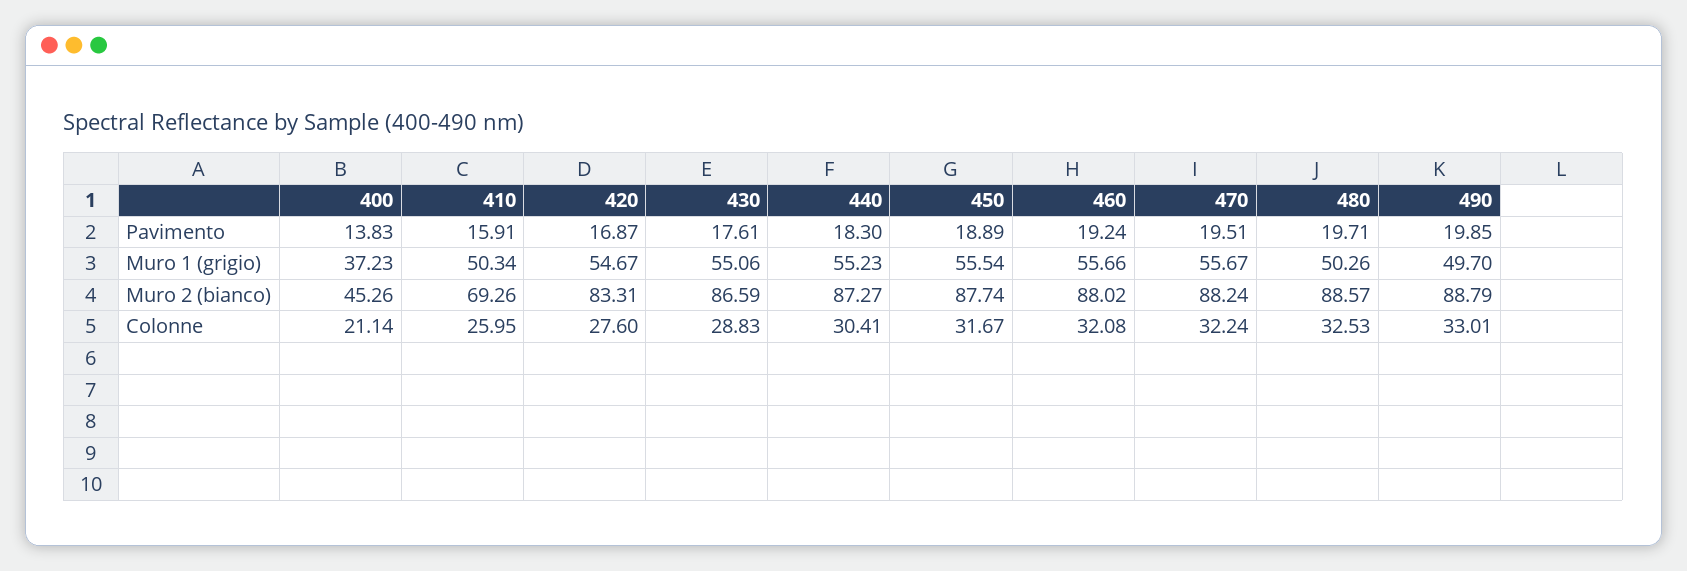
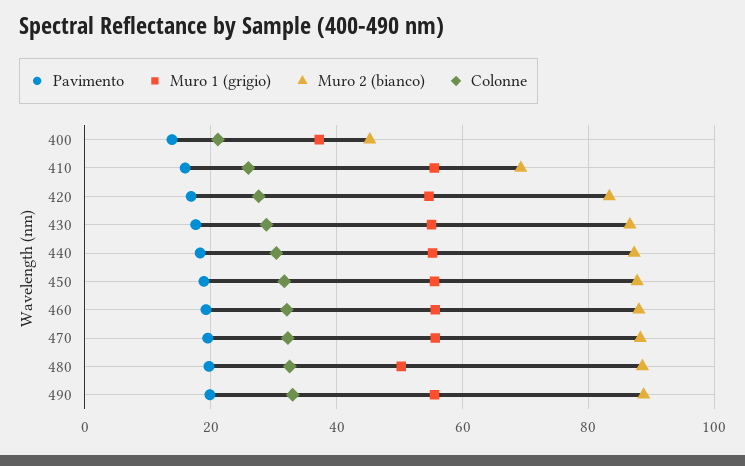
  {
    "Pavimento": {
      "400": 13.83,
      "410": 15.91,
      "420": 16.87,
      "430": 17.61,
      "440": 18.3,
      "450": 18.89,
      "460": 19.24,
      "470": 19.51,
      "480": 19.71,
      "490": 19.85
    },
    "Muro 1 (grigio)": {
      "400": 37.23,
-     "410": 50.34,
+     "410": 56,
      "420": 54.67,
      "430": 55.06,
      "440": 55.23,
      "450": 55.54,
      "460": 55.66,
      "470": 55.67,
      "480": 50.26,
-     "490": 49.7
+     "490": 56
    },
    "Muro 2 (bianco)": {
      "400": 45.26,
      "410": 69.26,
      "420": 83.31,
      "430": 86.59,
      "440": 87.27,
      "450": 87.74,
      "460": 88.02,
      "470": 88.24,
      "480": 88.57,
      "490": 88.79
    },
    "Colonne": {
      "400": 21.14,
      "410": 25.95,
      "420": 27.6,
      "430": 28.83,
      "440": 30.41,
      "450": 31.67,
      "460": 32.08,
      "470": 32.24,
      "480": 32.53,
      "490": 33.01
    }
  }

